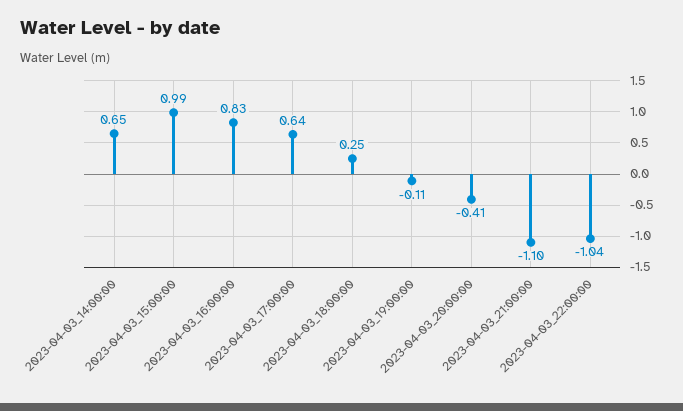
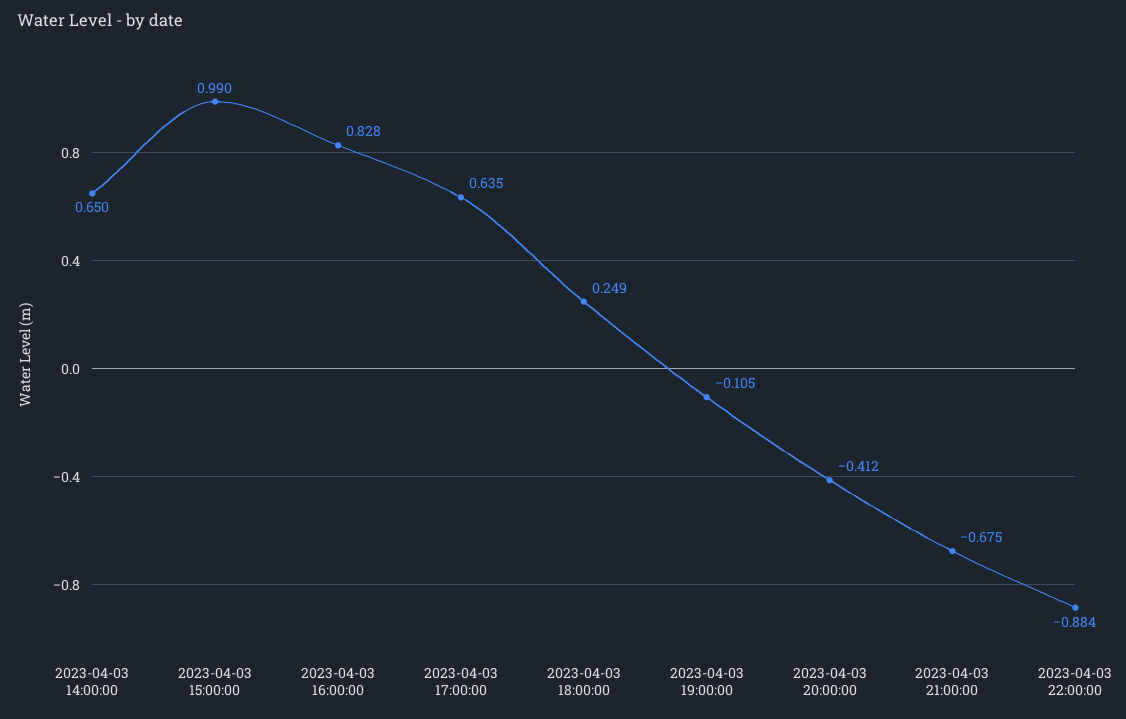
  {
    "2023-04-03_14:00:00": 0.65,
    "2023-04-03_15:00:00": 0.99,
    "2023-04-03_16:00:00": 0.828,
    "2023-04-03_17:00:00": 0.635,
    "2023-04-03_18:00:00": 0.249,
    "2023-04-03_19:00:00": -0.105,
    "2023-04-03_20:00:00": -0.412,
-   "2023-04-03_21:00:00": -1.1,
+   "2023-04-03_21:00:00": -0.675,
-   "2023-04-03_22:00:00": -1.04
+   "2023-04-03_22:00:00": -0.884
  }

